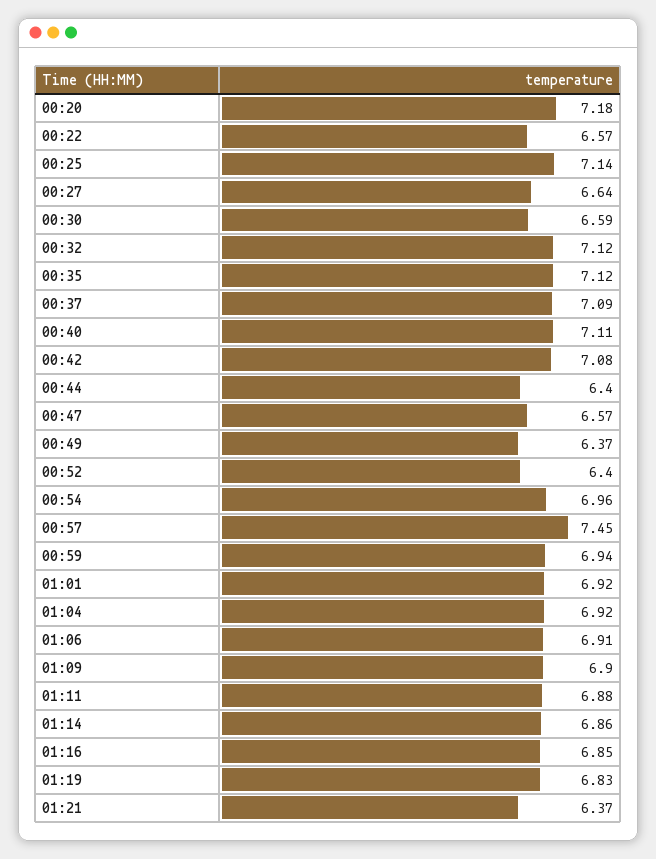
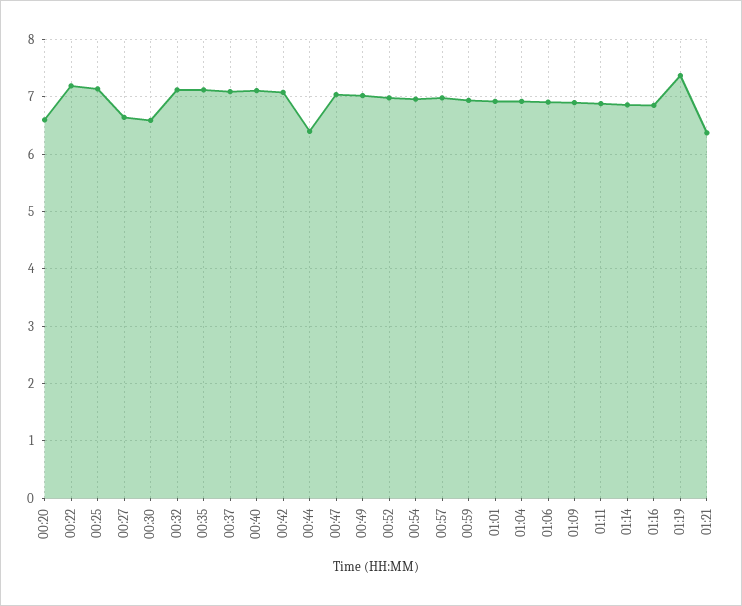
  {
-   "00:20": 7.18,
+   "00:20": 6.6,
-   "00:22": 6.57,
+   "00:22": 7.2,
    "00:25": 7.14,
    "00:27": 6.64,
    "00:30": 6.59,
    "00:32": 7.12,
    "00:35": 7.12,
    "00:37": 7.09,
    "00:40": 7.11,
    "00:42": 7.08,
    "00:44": 6.4,
-   "00:47": 6.57,
+   "00:47": 7,
-   "00:49": 6.37,
+   "00:49": 7,
-   "00:52": 6.4,
+   "00:52": 7,
    "00:54": 6.96,
-   "00:57": 7.45,
+   "00:57": 7,
    "00:59": 6.94,
    "01:01": 6.92,
    "01:04": 6.92,
    "01:06": 6.91,
    "01:09": 6.9,
    "01:11": 6.88,
    "01:14": 6.86,
    "01:16": 6.85,
-   "01:19": 6.83,
+   "01:19": 7.4,
    "01:21": 6.37
  }

